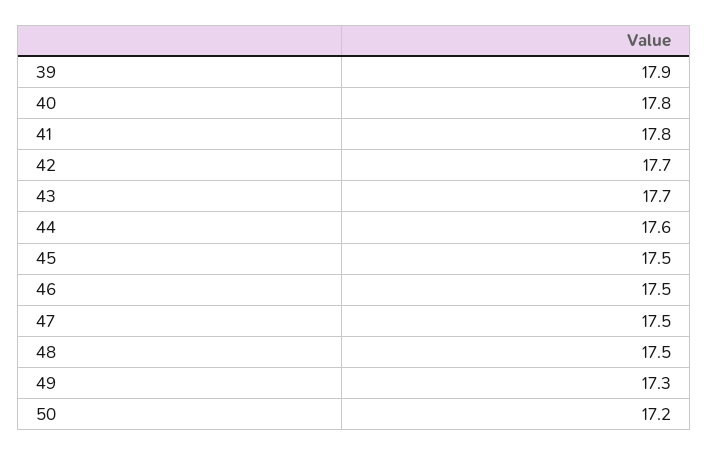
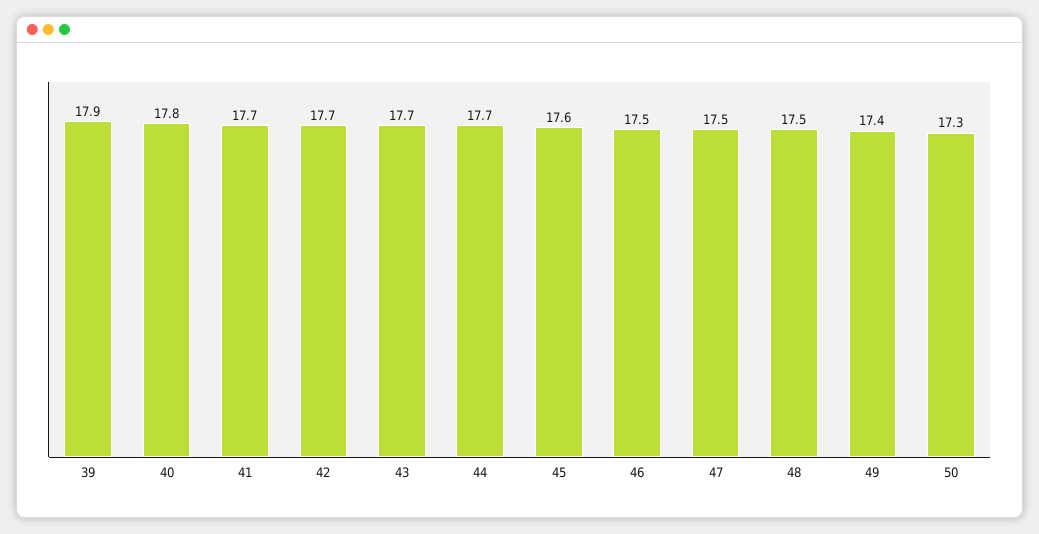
  {
    "39": 17.9,
    "40": 17.8,
-   "41": 17.8,
+   "41": 17.7,
    "42": 17.7,
    "43": 17.7,
-   "44": 17.6,
+   "44": 17.7,
-   "45": 17.5,
+   "45": 17.6,
    "46": 17.5,
    "47": 17.5,
    "48": 17.5,
-   "49": 17.3,
+   "49": 17.4,
-   "50": 17.2
+   "50": 17.3
  }

